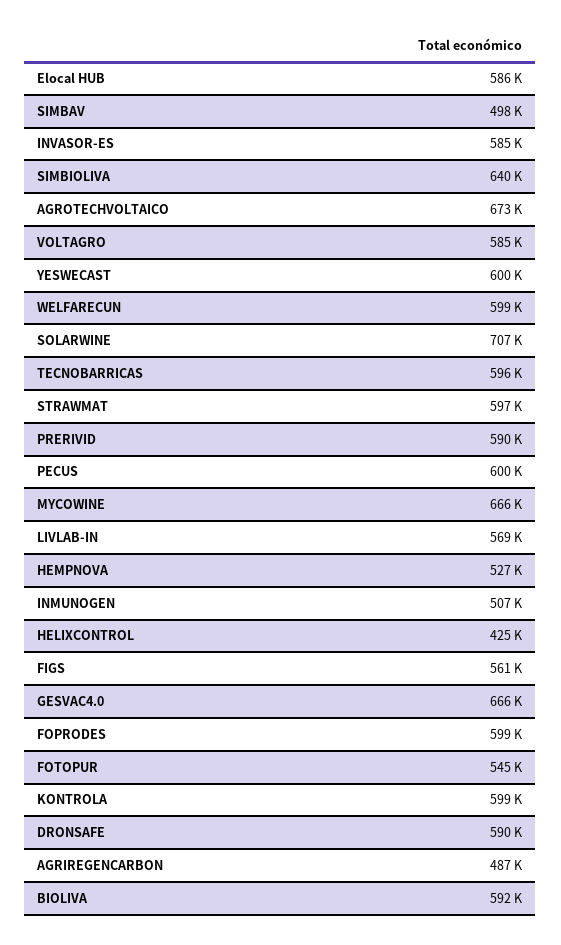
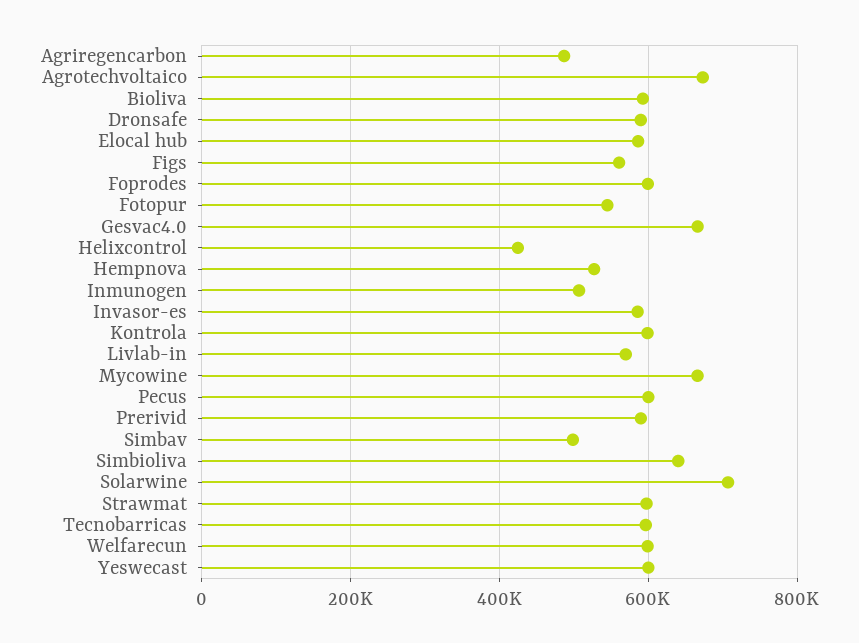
  {
    "Elocal HUB": 586000,
    "SIMBAV": 498000,
    "INVASOR-ES": 585000,
    "SIMBIOLIVA": 640000,
    "AGROTECHVOLTAICO": 673000,
-   "VOLTAGRO": 585000,
    "YESWECAST": 600000,
    "WELFARECUN": 599000,
    "SOLARWINE": 707000,
    "TECNOBARRICAS": 596000,
    "STRAWMAT": 597000,
    "PRERIVID": 590000,
    "PECUS": 600000,
    "MYCOWINE": 666000,
    "LIVLAB-IN": 569000,
    "HEMPNOVA": 527000,
    "INMUNOGEN": 507000,
    "HELIXCONTROL": 425000,
    "FIGS": 561000,
    "GESVAC4.0": 666000,
    "FOPRODES": 599000,
    "FOTOPUR": 545000,
    "KONTROLA": 599000,
    "DRONSAFE": 590000,
    "AGRIREGENCARBON": 487000,
    "BIOLIVA": 592000
  }

